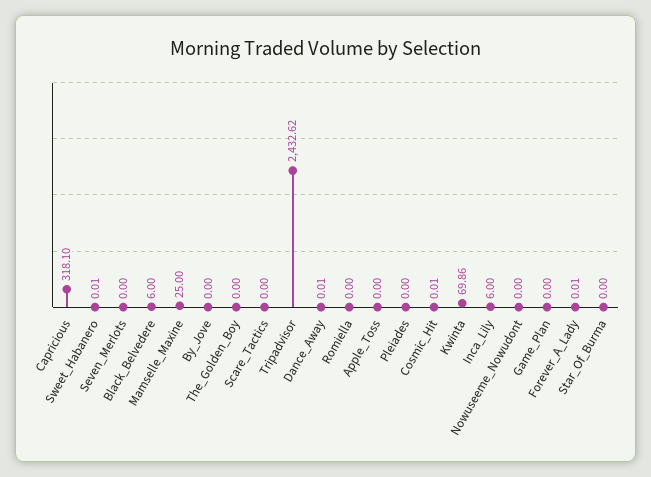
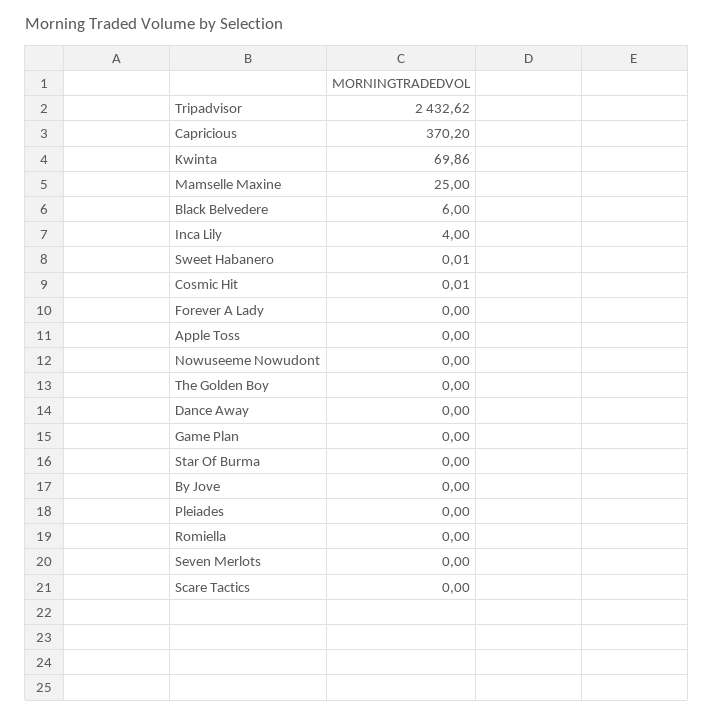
  {
-   "Capricious": 318.1,
+   "Capricious": 370.2,
    "Sweet_Habanero": 0.01,
    "Seven_Merlots": 0,
    "Black_Belvedere": 6,
    "Mamselle_Maxine": 25,
    "By_Jove": 0,
    "The_Golden_Boy": 0,
    "Scare_Tactics": 0,
    "Tripadvisor": 2432.62,
-   "Dance_Away": 0.01,
+   "Dance_Away": 0,
    "Romiella": 0,
    "Apple_Toss": 0,
    "Pleiades": 0,
    "Cosmic_Hit": 0.01,
    "Kwinta": 69.86,
-   "Inca_Lily": 6,
+   "Inca_Lily": 4,
    "Nowuseeme_Nowudont": 0,
    "Game_Plan": 0,
-   "Forever_A_Lady": 0.01,
+   "Forever_A_Lady": 0,
    "Star_Of_Burma": 0
  }

